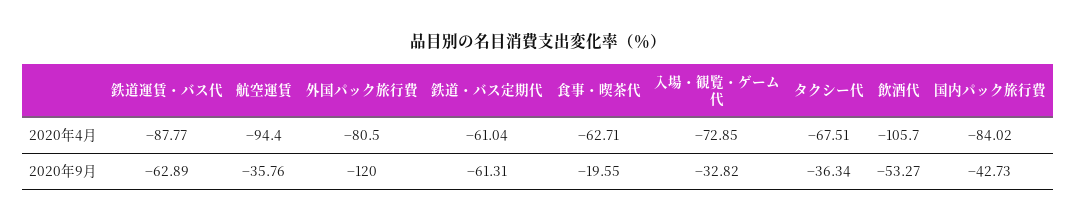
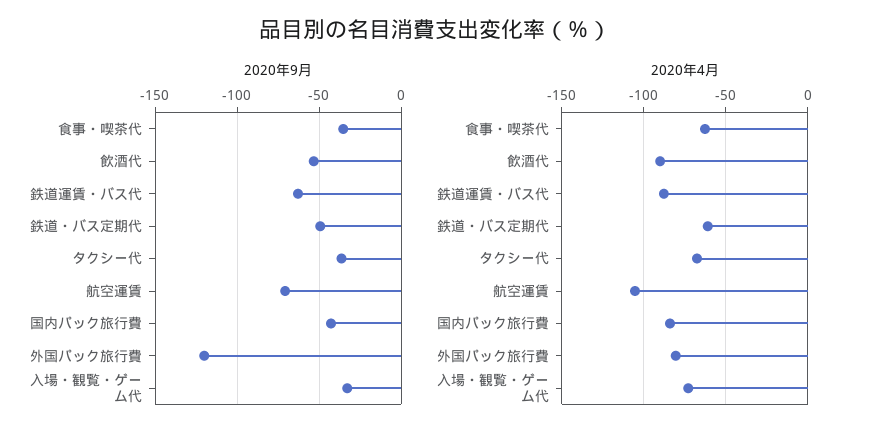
  {
    "2020年4月": {
      "鉄道運賃・バス代": -87.77,
-     "航空運賃": -94.4,
+     "航空運賃": -105,
      "外国パック旅行費": -80.5,
      "鉄道・バス定期代": -61.04,
      "食事・喫茶代": -62.71,
      "入場・観覧・ゲーム代": -72.85,
      "タクシー代": -67.51,
-     "飲酒代": -105.7,
+     "飲酒代": -90,
      "国内パック旅行費": -84.02
    },
    "2020年9月": {
      "鉄道運賃・バス代": -62.89,
-     "航空運賃": -35.76,
+     "航空運賃": -70,
      "外国パック旅行費": -120,
-     "鉄道・バス定期代": -61.31,
+     "鉄道・バス定期代": -50,
-     "食事・喫茶代": -19.55,
+     "食事・喫茶代": -35,
      "入場・観覧・ゲーム代": -32.82,
      "タクシー代": -36.34,
      "飲酒代": -53.27,
      "国内パック旅行費": -42.73
    }
  }

